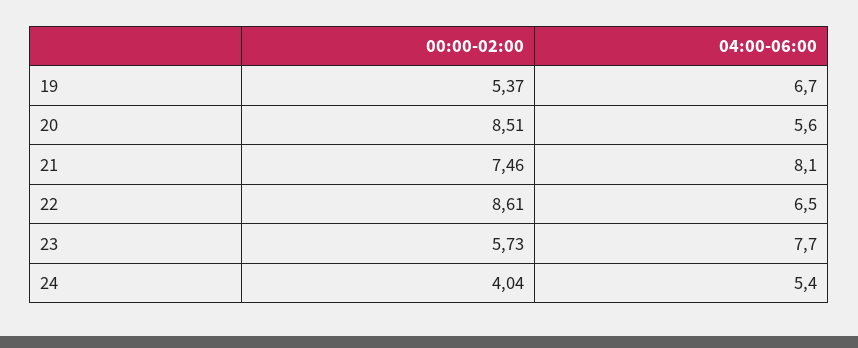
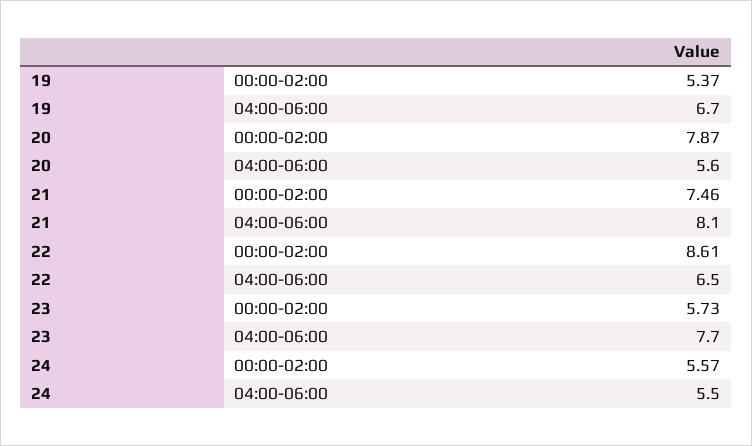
  {
    "00:00-02:00": {
      "19": 5.37,
-     "20": 8.51,
+     "20": 7.87,
      "21": 7.46,
      "22": 8.61,
      "23": 5.73,
-     "24": 4.04
+     "24": 5.57
    },
    "04:00-06:00": {
      "19": 6.7,
      "20": 5.6,
      "21": 8.1,
      "22": 6.5,
      "23": 7.7,
-     "24": 5.4
+     "24": 5.5
    }
  }

